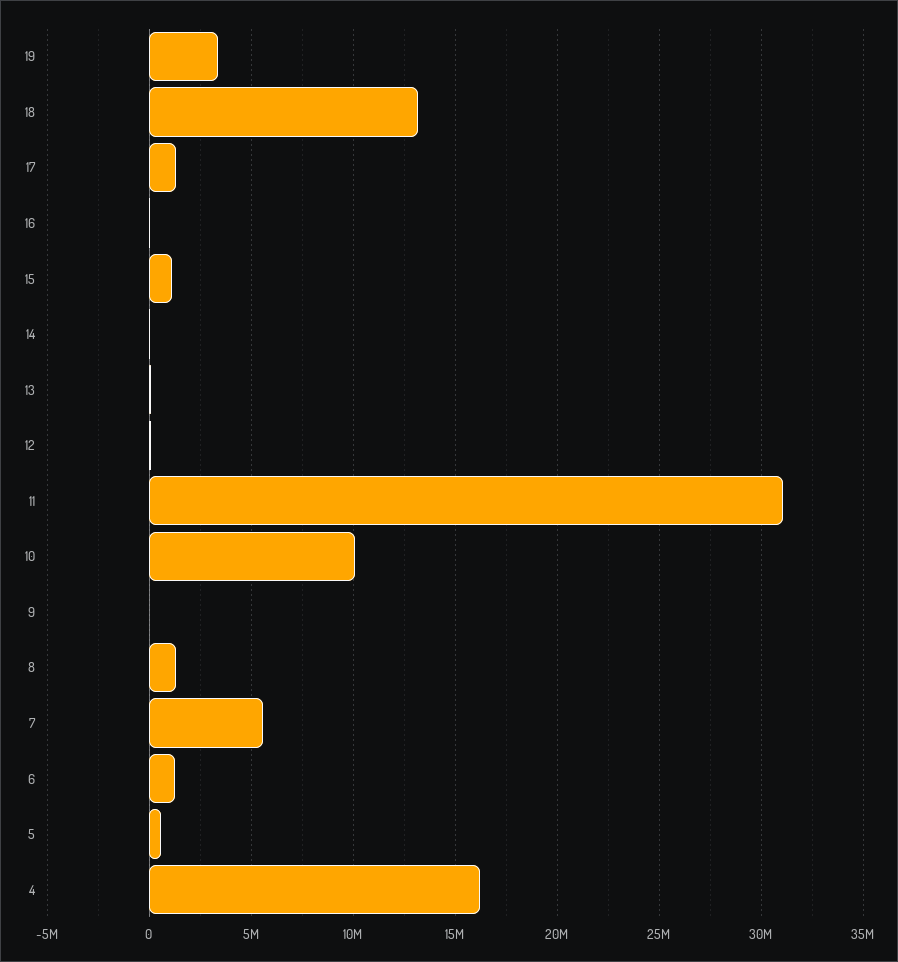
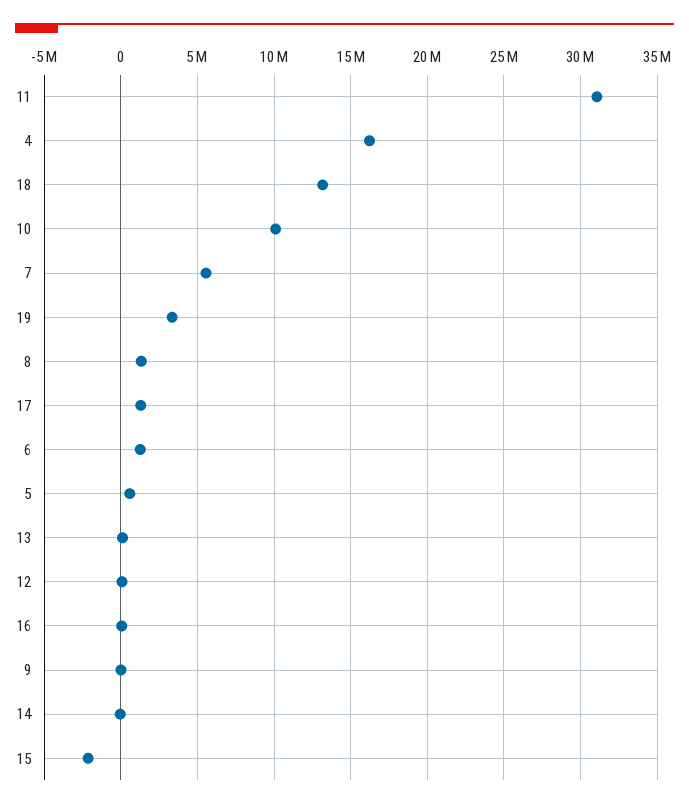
  {
    "19": 3500000,
    "18": 13000000,
    "17": 1500000,
    "16": 0,
-   "15": 1000000,
+   "15": -2000000,
    "14": 0,
    "13": 0,
    "12": 0,
    "11": 31000000,
    "10": 10000000,
    "9": 0,
    "8": 1500000,
    "7": 5500000,
    "6": 1500000,
    "5": 500000,
    "4": 16000000
  }

